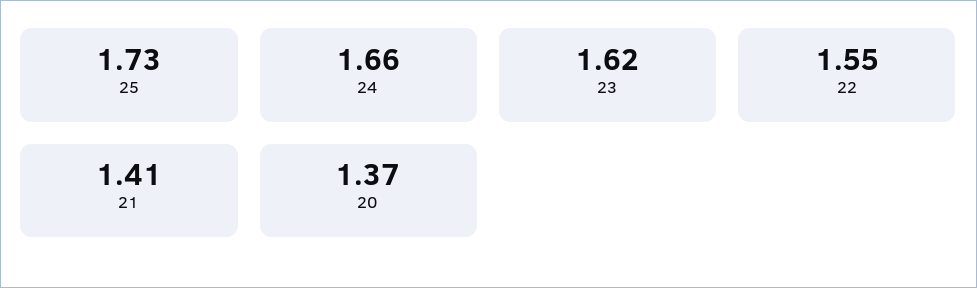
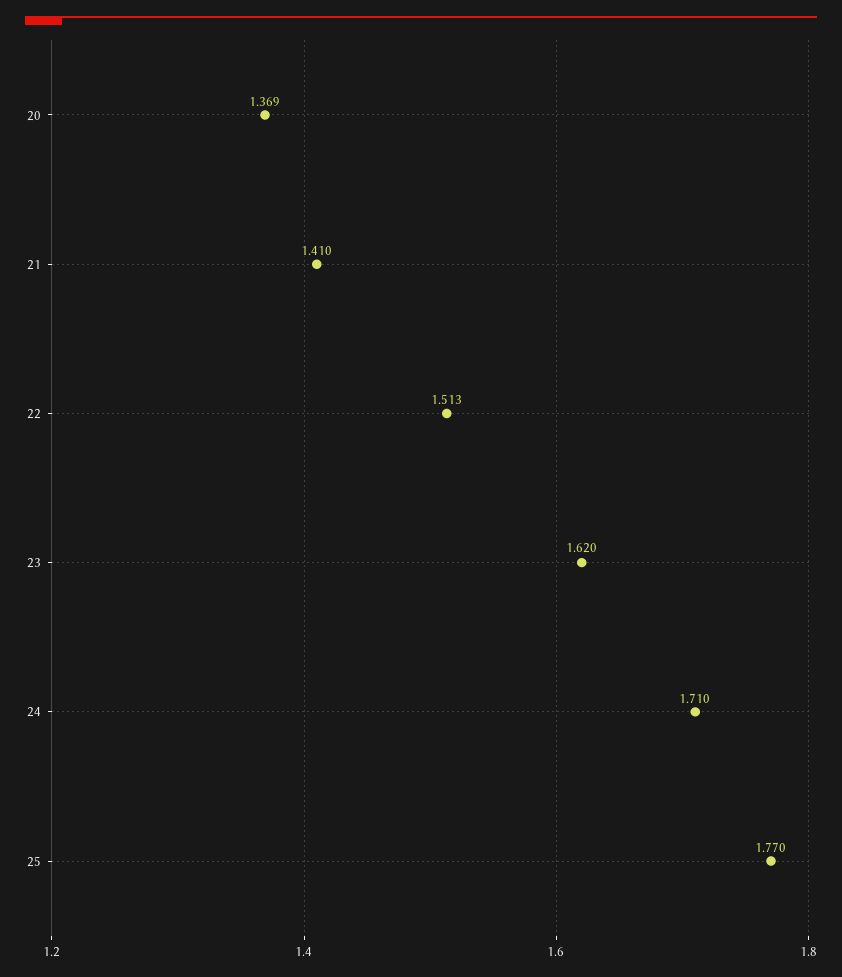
  {
-   "25": 1.73,
+   "25": 1.77,
-   "24": 1.66,
+   "24": 1.71,
    "23": 1.62,
-   "22": 1.55,
+   "22": 1.513,
    "21": 1.41,
    "20": 1.369
  }

